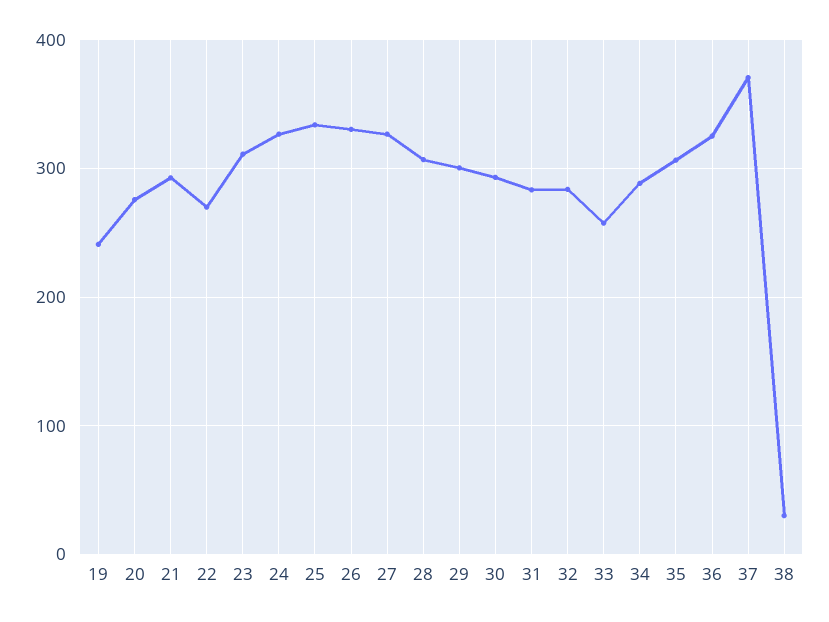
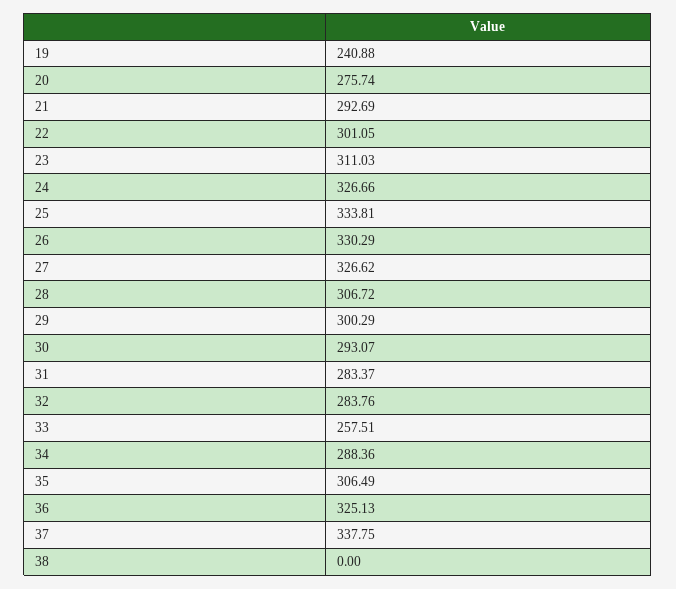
  {
    "19": 240.88,
    "20": 275.74,
    "21": 292.69,
-   "22": 270,
+   "22": 301.05,
    "23": 311.03,
    "24": 326.66,
    "25": 333.81,
    "26": 330.29,
    "27": 326.62,
    "28": 306.72,
    "29": 300.29,
    "30": 293.07,
    "31": 283.37,
    "32": 283.76,
    "33": 257.51,
    "34": 288.36,
    "35": 306.49,
    "36": 325.13,
-   "37": 370,
+   "37": 337.75,
-   "38": 30
+   "38": 0
  }

